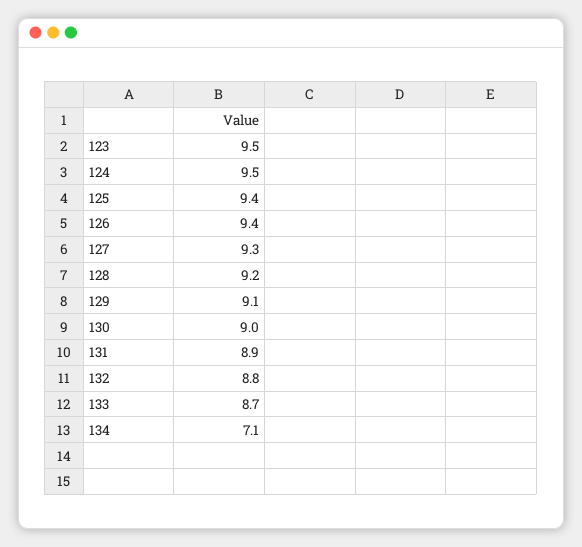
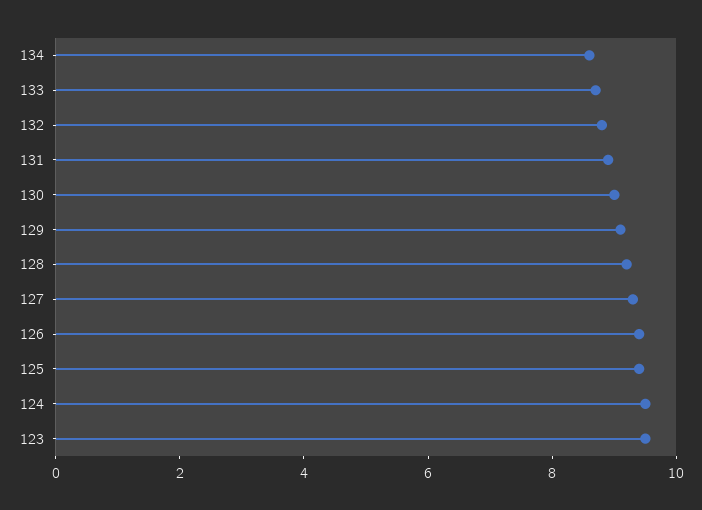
  {
    "123": 9.5,
    "124": 9.5,
    "125": 9.4,
    "126": 9.4,
    "127": 9.3,
    "128": 9.2,
    "129": 9.1,
    "130": 9,
    "131": 8.9,
    "132": 8.8,
    "133": 8.7,
-   "134": 7.1
+   "134": 8.5
  }

